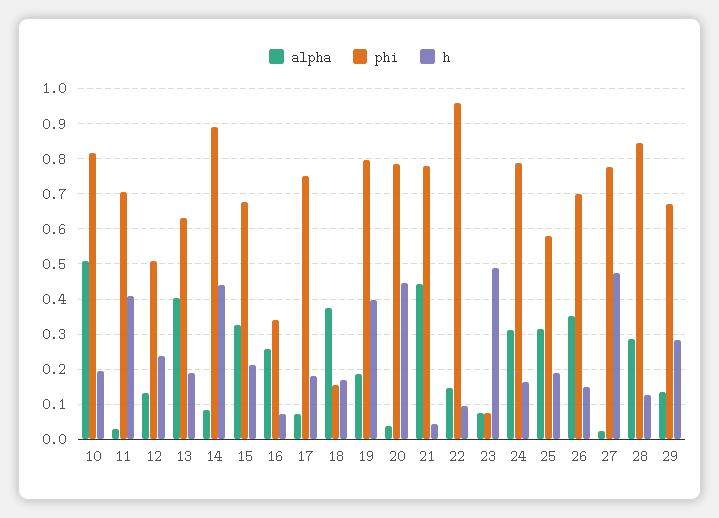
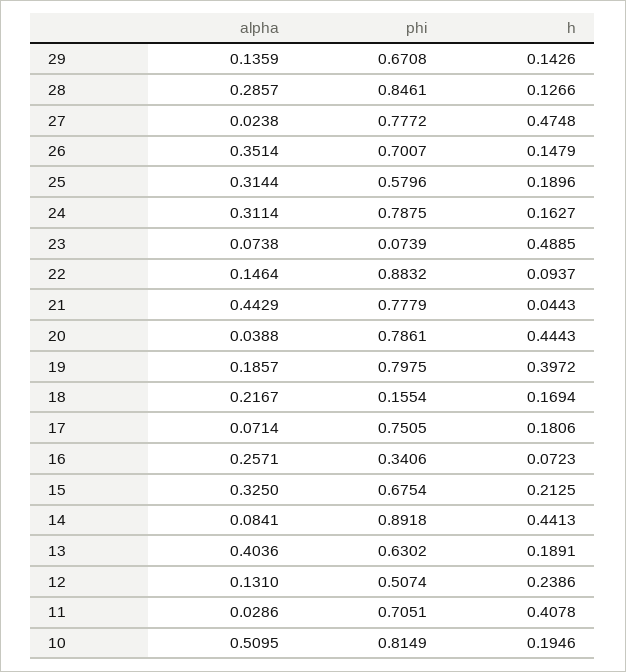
  {
    "alpha": {
      "10": 0.5095,
      "11": 0.0286,
      "12": 0.131,
      "13": 0.4036,
      "14": 0.0841,
      "15": 0.325,
      "16": 0.2571,
      "17": 0.0714,
-     "18": 0.38,
+     "18": 0.2167,
      "19": 0.1857,
      "20": 0.0388,
      "21": 0.4429,
      "22": 0.1464,
      "23": 0.0738,
      "24": 0.3114,
      "25": 0.3144,
      "26": 0.3514,
      "27": 0.0238,
      "28": 0.2857,
      "29": 0.1359
    },
    "phi": {
      "10": 0.8149,
      "11": 0.7051,
      "12": 0.5074,
      "13": 0.6302,
      "14": 0.8918,
      "15": 0.6754,
      "16": 0.3406,
      "17": 0.7505,
      "18": 0.1554,
      "19": 0.7975,
      "20": 0.7861,
      "21": 0.7779,
-     "22": 0.96,
+     "22": 0.8832,
      "23": 0.0739,
      "24": 0.7875,
      "25": 0.5796,
      "26": 0.7007,
      "27": 0.7772,
      "28": 0.8461,
      "29": 0.6708
    },
    "h": {
      "10": 0.1946,
      "11": 0.4078,
      "12": 0.2386,
      "13": 0.1891,
      "14": 0.4413,
      "15": 0.2125,
      "16": 0.0723,
      "17": 0.1806,
      "18": 0.1694,
      "19": 0.3972,
      "20": 0.4443,
      "21": 0.0443,
      "22": 0.0937,
      "23": 0.4885,
      "24": 0.1627,
      "25": 0.1896,
      "26": 0.1479,
      "27": 0.4748,
      "28": 0.1266,
-     "29": 0.28
+     "29": 0.1426
    }
  }

